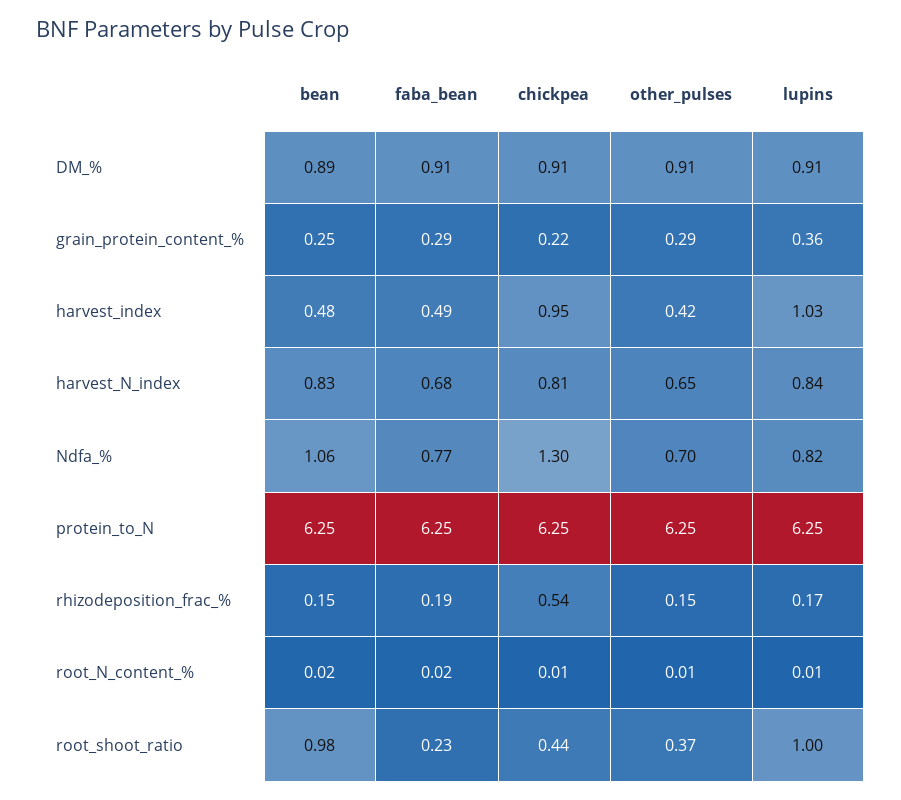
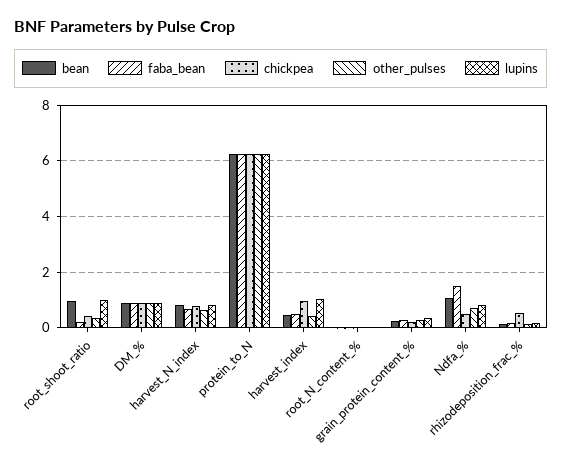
  {
    "bean": {
      "DM_%": 0.89,
      "grain_protein_content_%": 0.25,
      "harvest_index": 0.48,
      "harvest_N_index": 0.83,
      "Ndfa_%": 1.06,
      "protein_to_N": 6.25,
      "rhizodeposition_frac_%": 0.15,
      "root_N_content_%": 0.02,
      "root_shoot_ratio": 0.98
    },
    "faba_bean": {
      "DM_%": 0.91,
      "grain_protein_content_%": 0.29,
      "harvest_index": 0.49,
      "harvest_N_index": 0.68,
-     "Ndfa_%": 0.77,
+     "Ndfa_%": 1.5,
      "protein_to_N": 6.25,
      "rhizodeposition_frac_%": 0.19,
      "root_N_content_%": 0.02,
      "root_shoot_ratio": 0.23
    },
    "chickpea": {
      "DM_%": 0.91,
      "grain_protein_content_%": 0.22,
      "harvest_index": 0.95,
      "harvest_N_index": 0.81,
-     "Ndfa_%": 1.3,
+     "Ndfa_%": 0.5,
      "protein_to_N": 6.25,
      "rhizodeposition_frac_%": 0.54,
      "root_N_content_%": 0.01,
      "root_shoot_ratio": 0.44
    },
    "other_pulses": {
      "DM_%": 0.91,
      "grain_protein_content_%": 0.29,
      "harvest_index": 0.42,
      "harvest_N_index": 0.65,
      "Ndfa_%": 0.7,
      "protein_to_N": 6.25,
      "rhizodeposition_frac_%": 0.15,
      "root_N_content_%": 0.01,
      "root_shoot_ratio": 0.37
    },
    "lupins": {
      "DM_%": 0.91,
      "grain_protein_content_%": 0.36,
      "harvest_index": 1.03,
      "harvest_N_index": 0.84,
      "Ndfa_%": 0.82,
      "protein_to_N": 6.25,
      "rhizodeposition_frac_%": 0.17,
      "root_N_content_%": 0.01,
      "root_shoot_ratio": 1
    }
  }

